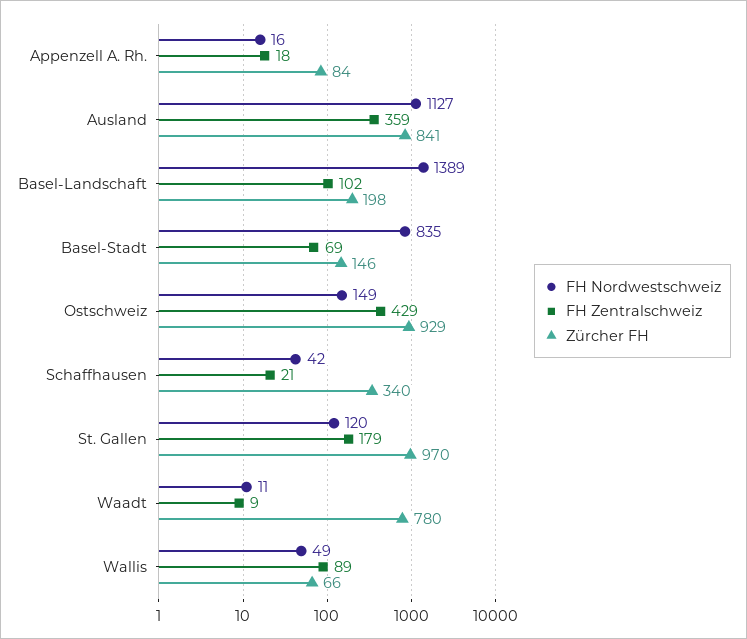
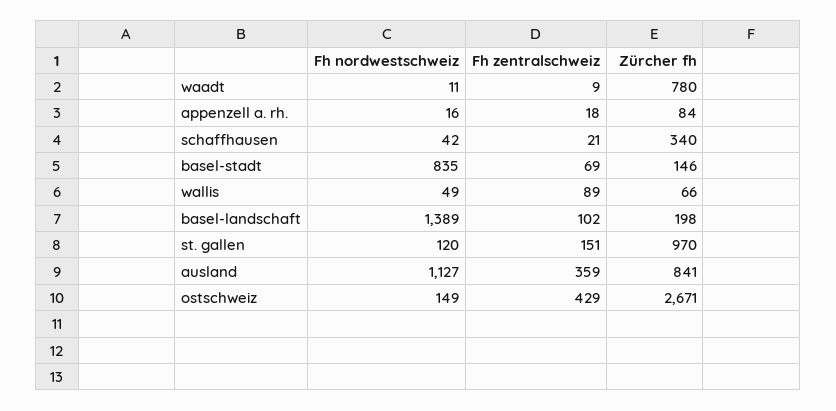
  {
    "FH Nordwestschweiz": {
      "Appenzell A. Rh.": 16,
      "Ausland": 1127,
      "Basel-Landschaft": 1389,
      "Basel-Stadt": 835,
      "Ostschweiz": 149,
      "Schaffhausen": 42,
      "St. Gallen": 120,
      "Waadt": 11,
      "Wallis": 49
    },
    "FH Zentralschweiz": {
      "Appenzell A. Rh.": 18,
      "Ausland": 359,
      "Basel-Landschaft": 102,
      "Basel-Stadt": 69,
      "Ostschweiz": 429,
      "Schaffhausen": 21,
-     "St. Gallen": 179,
+     "St. Gallen": 151,
      "Waadt": 9,
      "Wallis": 89
    },
    "Zürcher FH": {
      "Appenzell A. Rh.": 84,
      "Ausland": 841,
      "Basel-Landschaft": 198,
      "Basel-Stadt": 146,
-     "Ostschweiz": 929,
+     "Ostschweiz": 2671,
      "Schaffhausen": 340,
      "St. Gallen": 970,
      "Waadt": 780,
      "Wallis": 66
    }
  }

